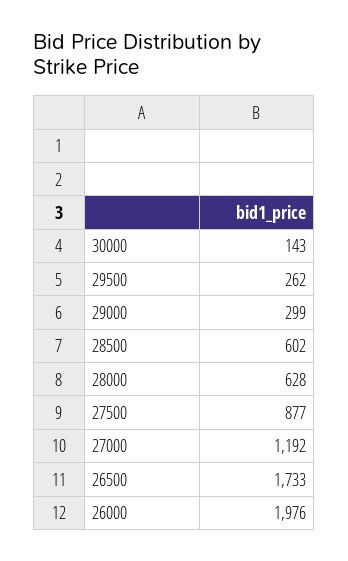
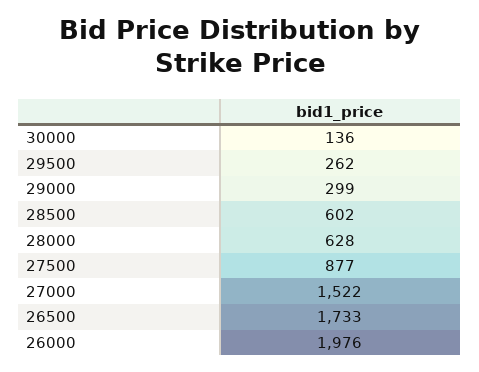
  {
-   "30000": 143,
+   "30000": 136,
    "29500": 262,
    "29000": 299,
    "28500": 602,
    "28000": 628,
    "27500": 877,
-   "27000": 1192,
+   "27000": 1522,
    "26500": 1733,
    "26000": 1976
  }

